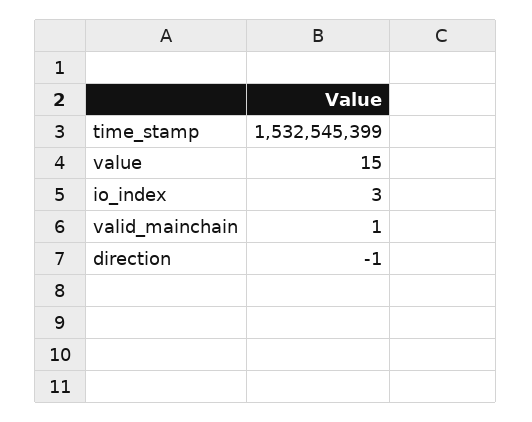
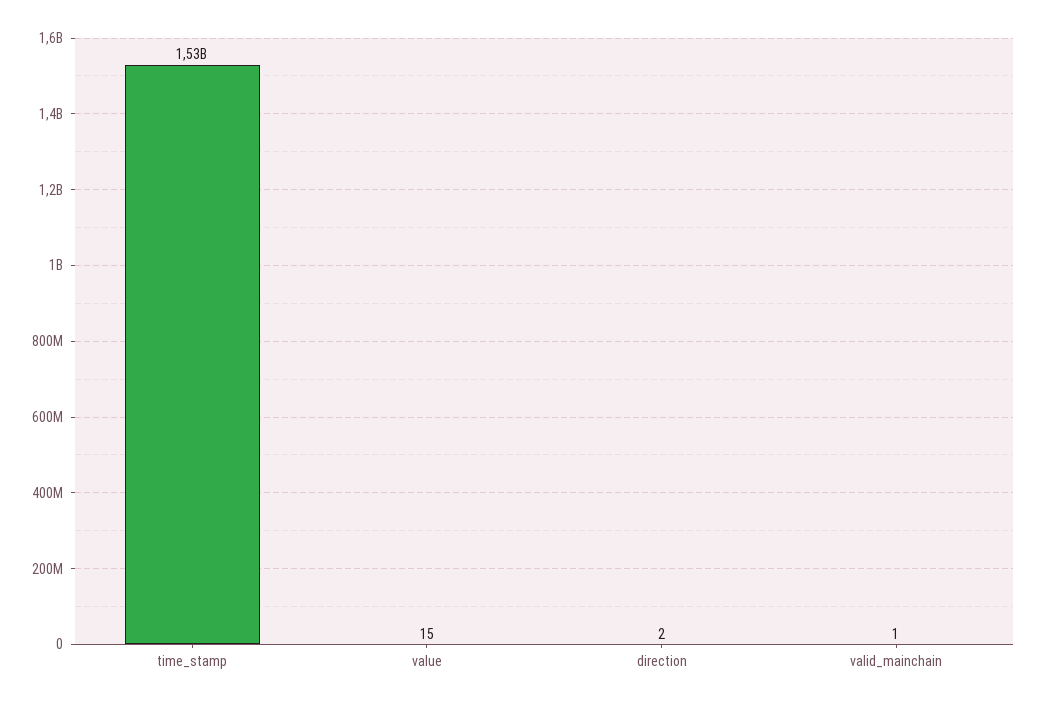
  {
    "time_stamp": 1532545399,
    "value": 15,
-   "io_index": 3,
    "valid_mainchain": 1,
-   "direction": -1
+   "direction": 2
  }

